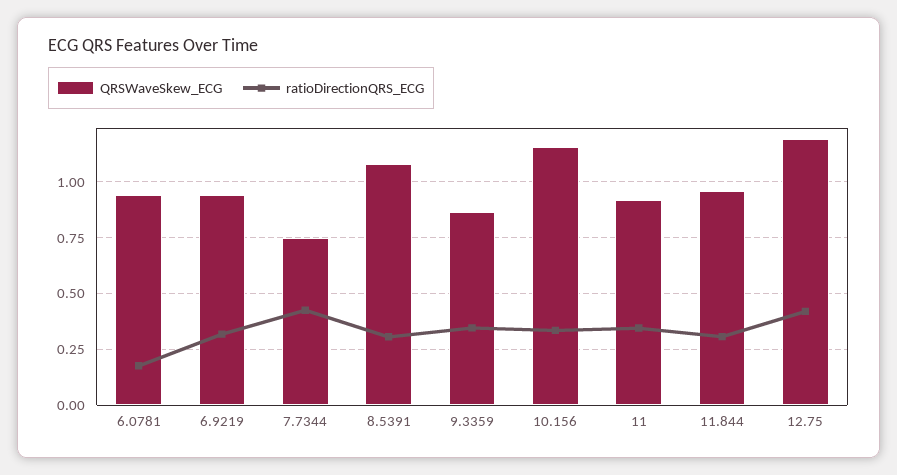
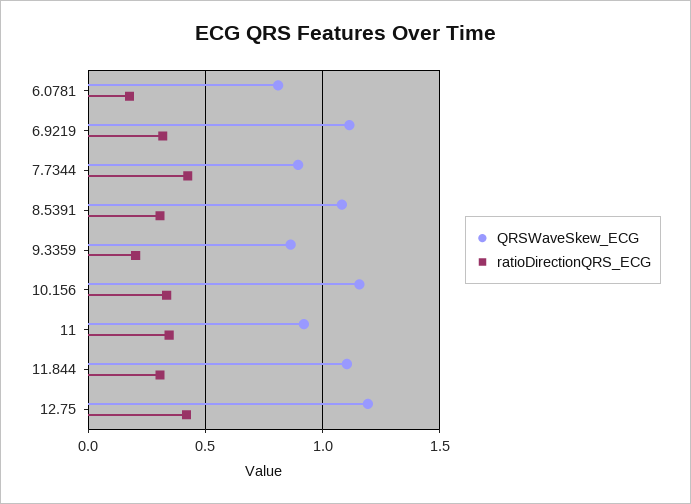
  {
    "QRSWaveSkew_ECG": {
-     "6.0781": 0.95,
+     "6.0781": 0.8,
-     "6.9219": 0.95,
+     "6.9219": 1.1,
-     "7.7344": 0.75,
+     "7.7344": 0.9,
      "8.5391": 1.1,
      "9.3359": 0.85,
      "10.156": 1.15,
      "11": 0.9,
-     "11.844": 0.95,
+     "11.844": 1.1,
      "12.75": 1.2
    },
    "ratioDirectionQRS_ECG": {
      "6.0781": 0.2,
      "6.9219": 0.3,
      "7.7344": 0.45,
      "8.5391": 0.3,
-     "9.3359": 0.35,
+     "9.3359": 0.2,
      "10.156": 0.35,
      "11": 0.35,
      "11.844": 0.3,
      "12.75": 0.4
    }
  }

